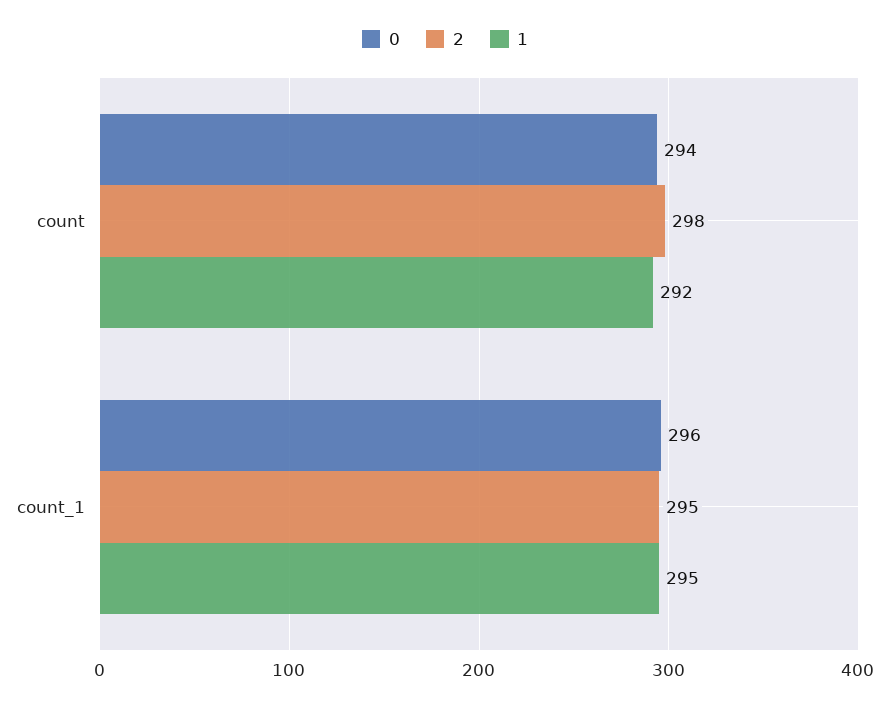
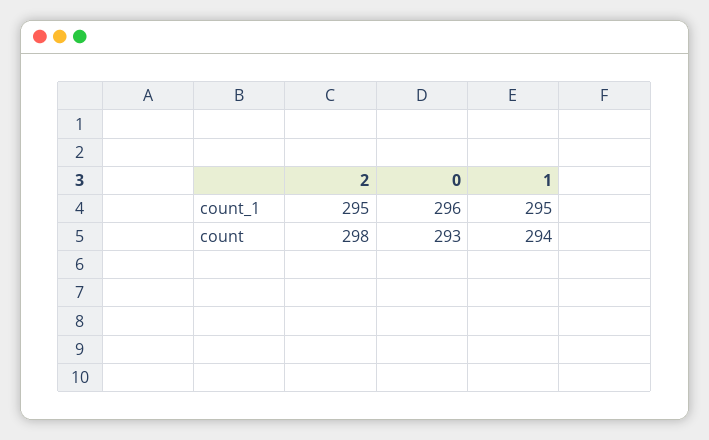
  {
    "0": {
-     "count": 294,
+     "count": 293,
      "count_1": 296
    },
    "2": {
      "count": 298,
      "count_1": 295
    },
    "1": {
-     "count": 292,
+     "count": 294,
      "count_1": 295
    }
  }

